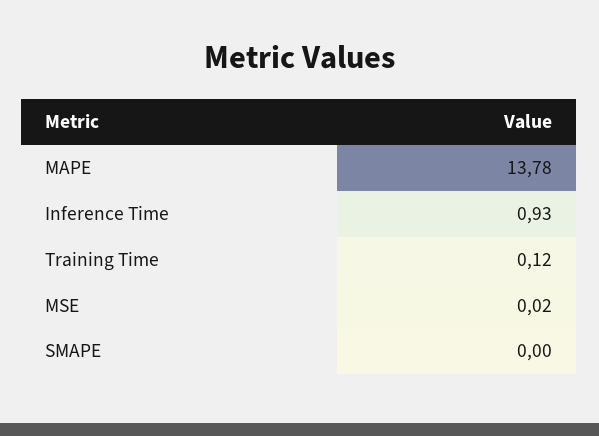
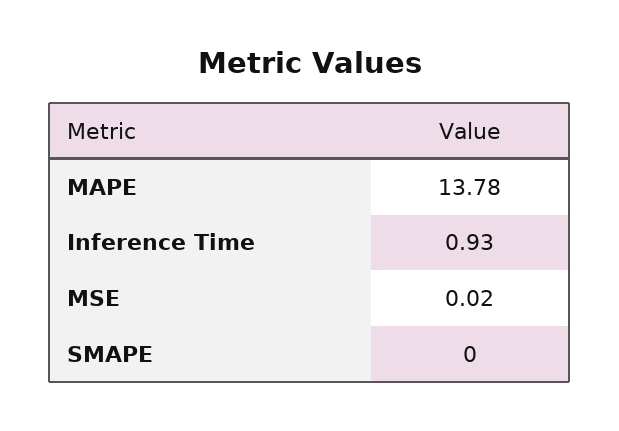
  {
    "MAPE": 13.78,
    "Inference Time": 0.93,
-   "Training Time": 0.12,
    "MSE": 0.02,
    "SMAPE": 0
  }

